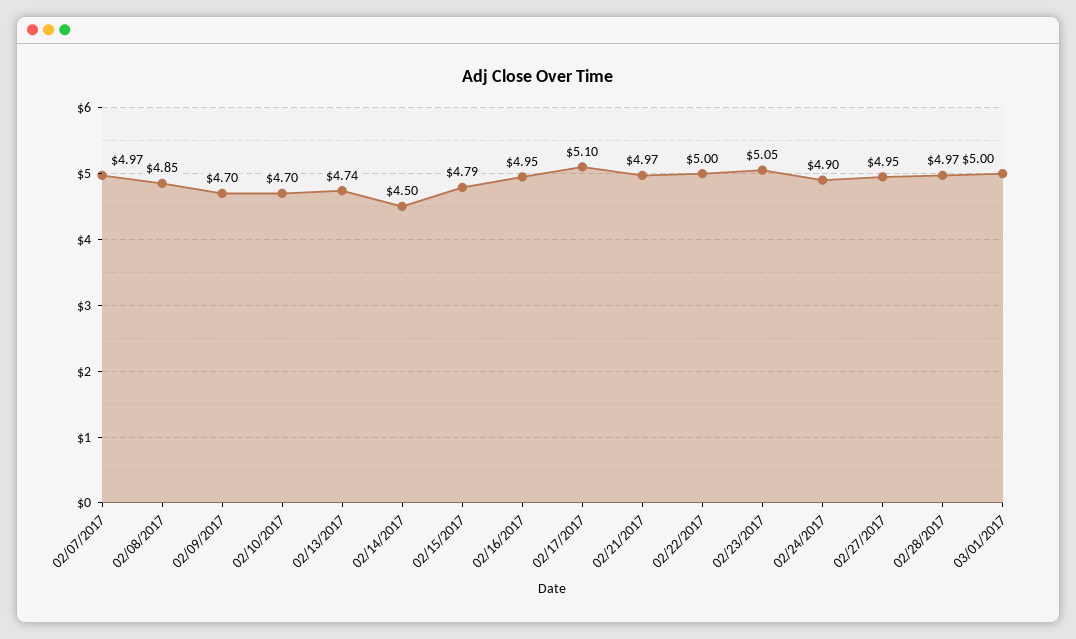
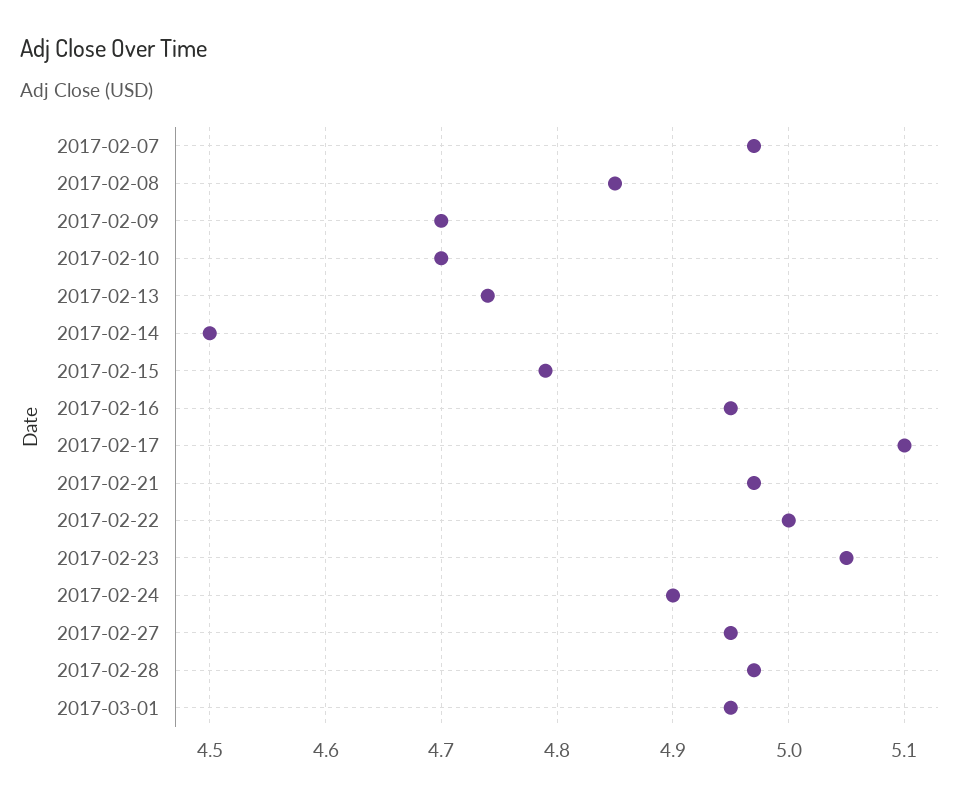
  {
    "02/07/2017": 4.97,
    "02/08/2017": 4.85,
    "02/09/2017": 4.7,
    "02/10/2017": 4.7,
    "02/13/2017": 4.74,
    "02/14/2017": 4.5,
    "02/15/2017": 4.79,
    "02/16/2017": 4.95,
    "02/17/2017": 5.1,
    "02/21/2017": 4.97,
    "02/22/2017": 5,
    "02/23/2017": 5.05,
    "02/24/2017": 4.9,
    "02/27/2017": 4.95,
    "02/28/2017": 4.97,
-   "03/01/2017": 5
+   "03/01/2017": 4.95
  }

